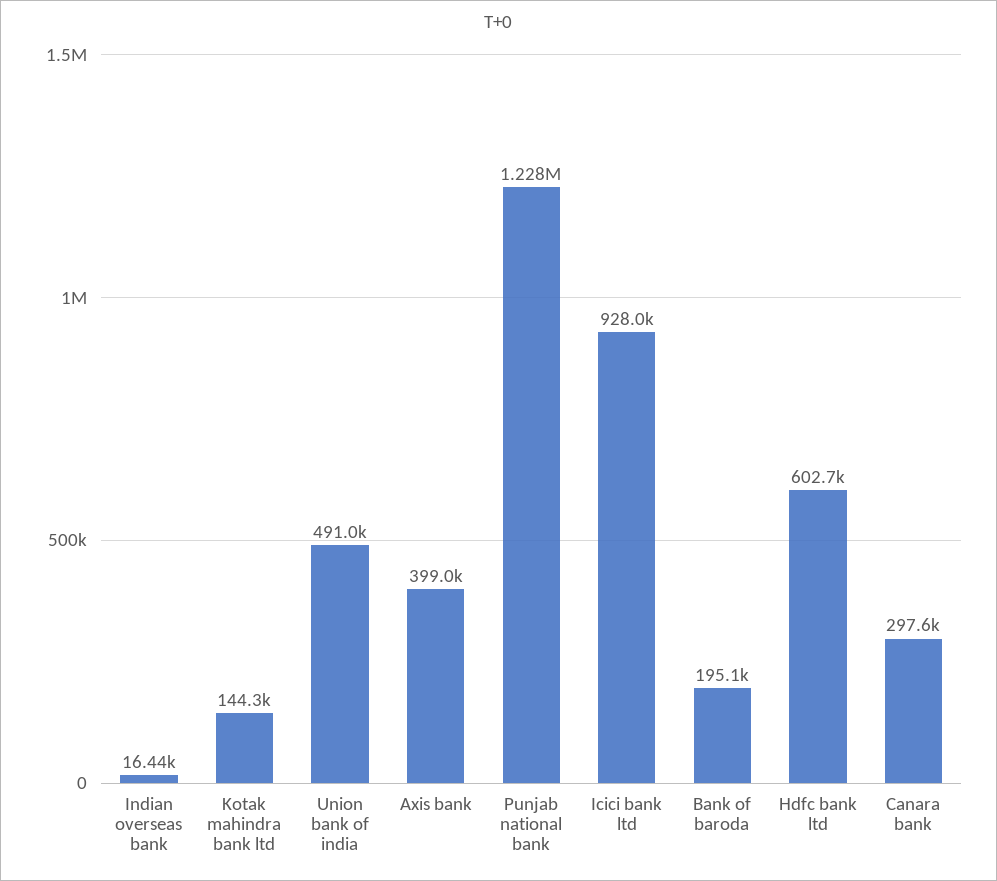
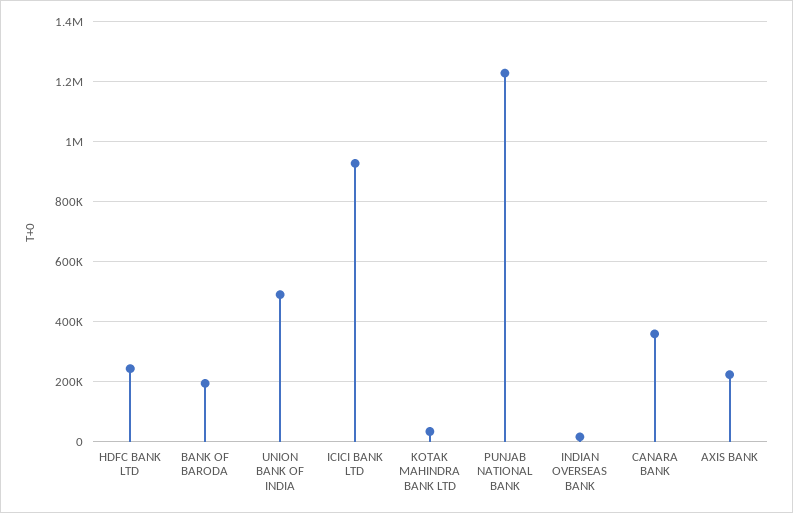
  {
    "Indian overseas bank": 16440,
-   "Kotak mahindra bank ltd": 144300,
+   "Kotak mahindra bank ltd": 40000,
    "Union bank of india": 491000,
-   "Axis bank": 399000,
+   "Axis bank": 220000,
    "Punjab national bank": 1228000,
    "Icici bank ltd": 928000,
    "Bank of baroda": 195100,
-   "Hdfc bank ltd": 602700,
+   "Hdfc bank ltd": 240000,
-   "Canara bank": 297600
+   "Canara bank": 360000
  }

